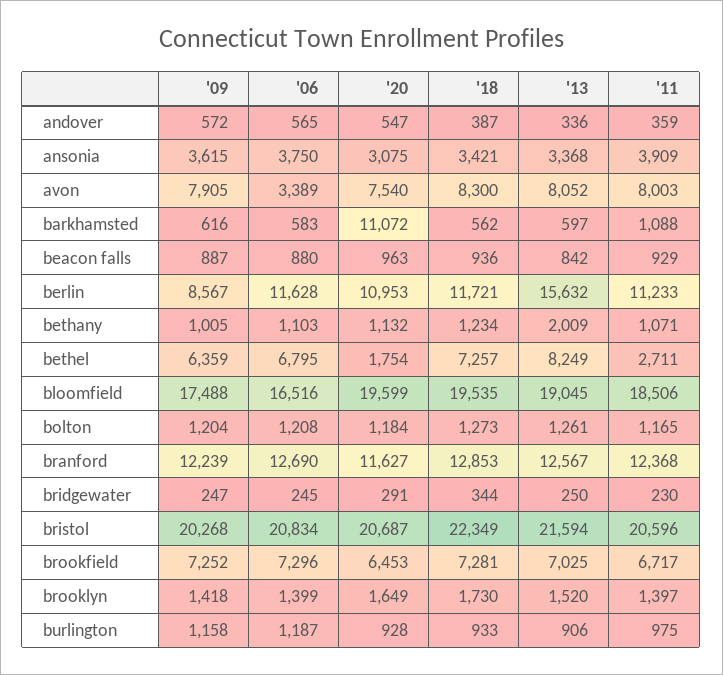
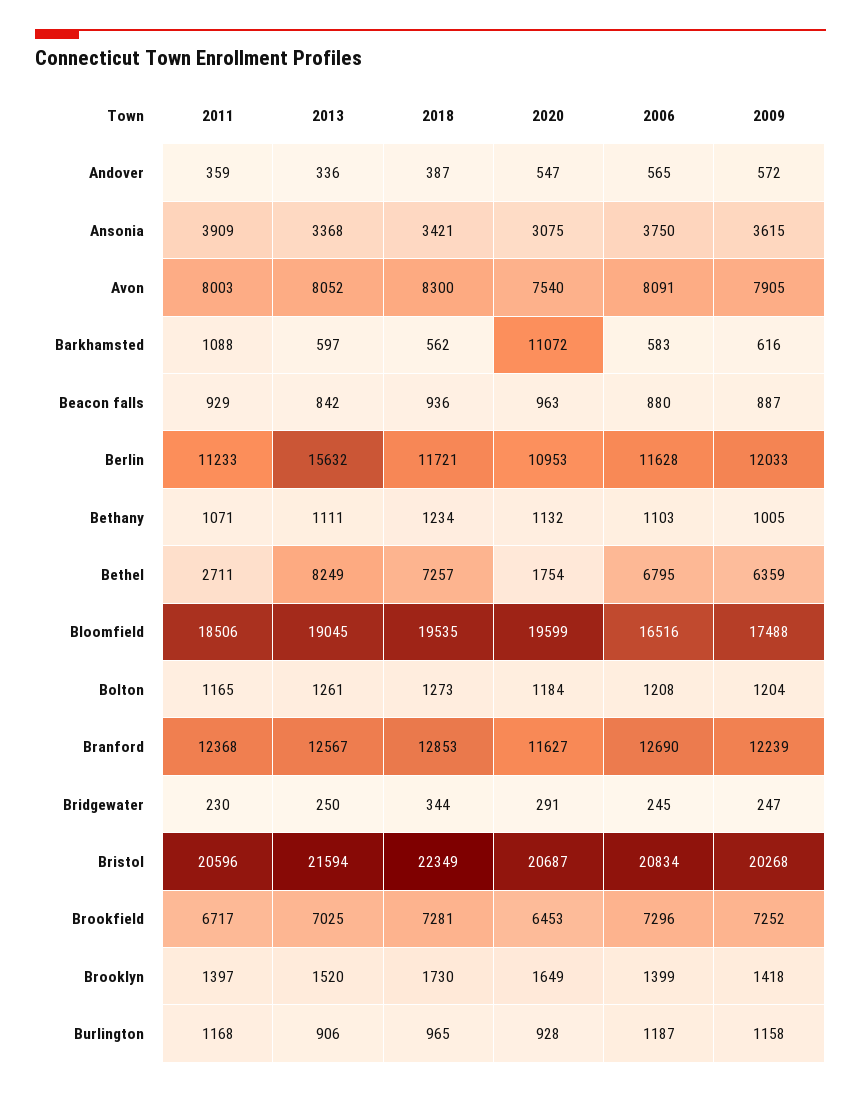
  {
    "'09": {
      "andover": 572,
      "ansonia": 3615,
      "avon": 7905,
      "barkhamsted": 616,
      "beacon falls": 887,
-     "berlin": 8567,
+     "berlin": 12033,
      "bethany": 1005,
      "bethel": 6359,
      "bloomfield": 17488,
      "bolton": 1204,
      "branford": 12239,
      "bridgewater": 247,
      "bristol": 20268,
      "brookfield": 7252,
      "brooklyn": 1418,
      "burlington": 1158
    },
    "'06": {
      "andover": 565,
      "ansonia": 3750,
-     "avon": 3389,
+     "avon": 8091,
      "barkhamsted": 583,
      "beacon falls": 880,
      "berlin": 11628,
      "bethany": 1103,
      "bethel": 6795,
      "bloomfield": 16516,
      "bolton": 1208,
      "branford": 12690,
      "bridgewater": 245,
      "bristol": 20834,
      "brookfield": 7296,
      "brooklyn": 1399,
      "burlington": 1187
    },
    "'20": {
      "andover": 547,
      "ansonia": 3075,
      "avon": 7540,
      "barkhamsted": 11072,
      "beacon falls": 963,
      "berlin": 10953,
      "bethany": 1132,
      "bethel": 1754,
      "bloomfield": 19599,
      "bolton": 1184,
      "branford": 11627,
      "bridgewater": 291,
      "bristol": 20687,
      "brookfield": 6453,
      "brooklyn": 1649,
      "burlington": 928
    },
    "'18": {
      "andover": 387,
      "ansonia": 3421,
      "avon": 8300,
      "barkhamsted": 562,
      "beacon falls": 936,
      "berlin": 11721,
      "bethany": 1234,
      "bethel": 7257,
      "bloomfield": 19535,
      "bolton": 1273,
      "branford": 12853,
      "bridgewater": 344,
      "bristol": 22349,
      "brookfield": 7281,
      "brooklyn": 1730,
-     "burlington": 933
+     "burlington": 965
    },
    "'13": {
      "andover": 336,
      "ansonia": 3368,
      "avon": 8052,
      "barkhamsted": 597,
      "beacon falls": 842,
      "berlin": 15632,
-     "bethany": 2009,
+     "bethany": 1111,
      "bethel": 8249,
      "bloomfield": 19045,
      "bolton": 1261,
      "branford": 12567,
      "bridgewater": 250,
      "bristol": 21594,
      "brookfield": 7025,
      "brooklyn": 1520,
      "burlington": 906
    },
    "'11": {
      "andover": 359,
      "ansonia": 3909,
      "avon": 8003,
      "barkhamsted": 1088,
      "beacon falls": 929,
      "berlin": 11233,
      "bethany": 1071,
      "bethel": 2711,
      "bloomfield": 18506,
      "bolton": 1165,
      "branford": 12368,
      "bridgewater": 230,
      "bristol": 20596,
      "brookfield": 6717,
      "brooklyn": 1397,
-     "burlington": 975
+     "burlington": 1168
    }
  }

